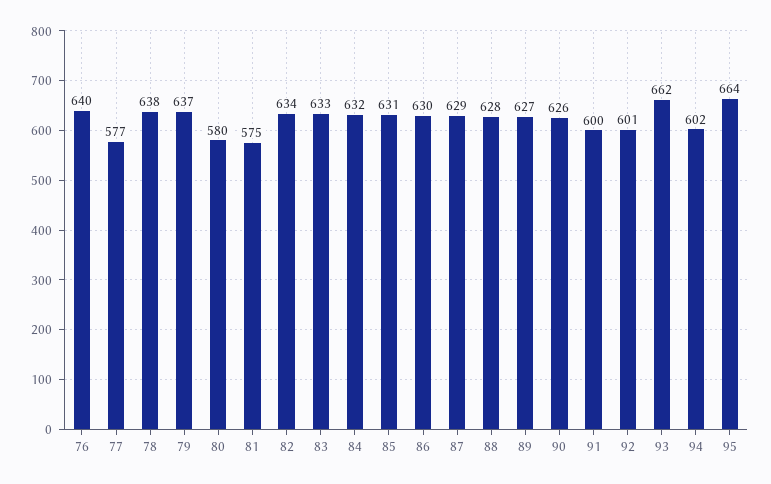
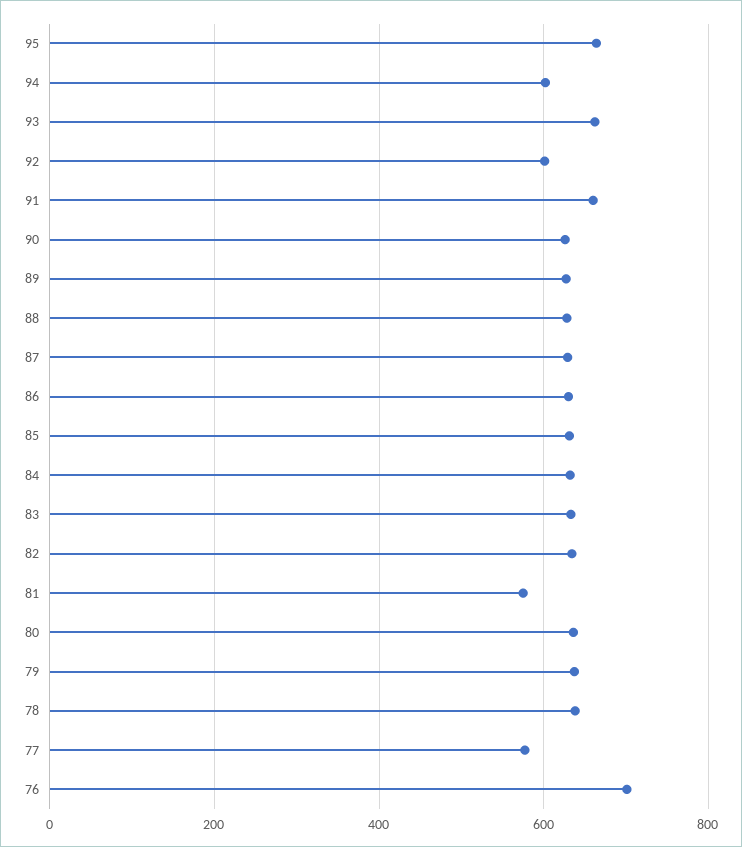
  {
-   "76": 640,
+   "76": 700,
    "77": 577,
    "78": 638,
    "79": 637,
-   "80": 580,
+   "80": 640,
    "81": 575,
    "82": 634,
    "83": 633,
    "84": 632,
    "85": 631,
    "86": 630,
    "87": 629,
    "88": 628,
    "89": 627,
    "90": 626,
-   "91": 600,
+   "91": 660,
    "92": 601,
    "93": 662,
    "94": 602,
    "95": 664
  }

